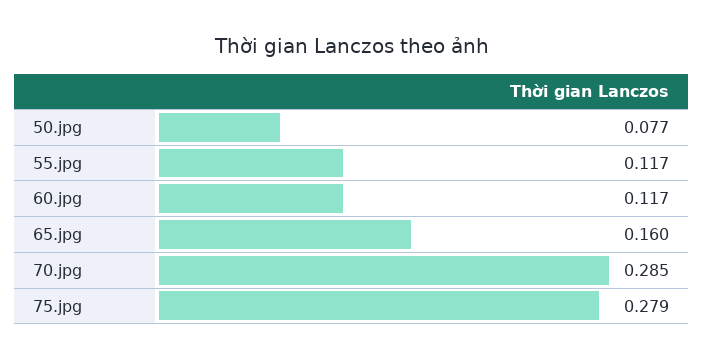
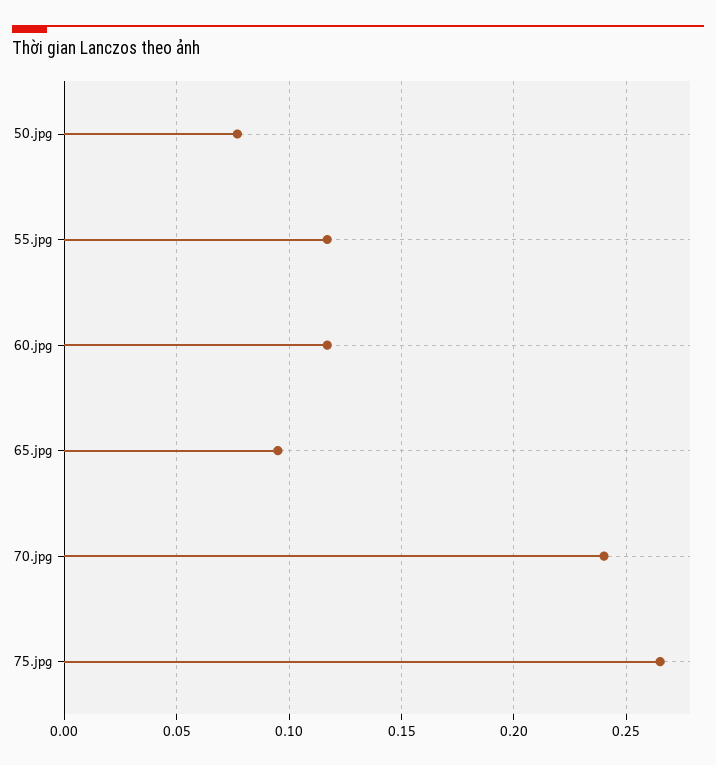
  {
    "50.jpg": 0.077,
    "55.jpg": 0.117,
    "60.jpg": 0.117,
-   "65.jpg": 0.16,
+   "65.jpg": 0.095,
-   "70.jpg": 0.285,
+   "70.jpg": 0.24,
-   "75.jpg": 0.279
+   "75.jpg": 0.265
  }

